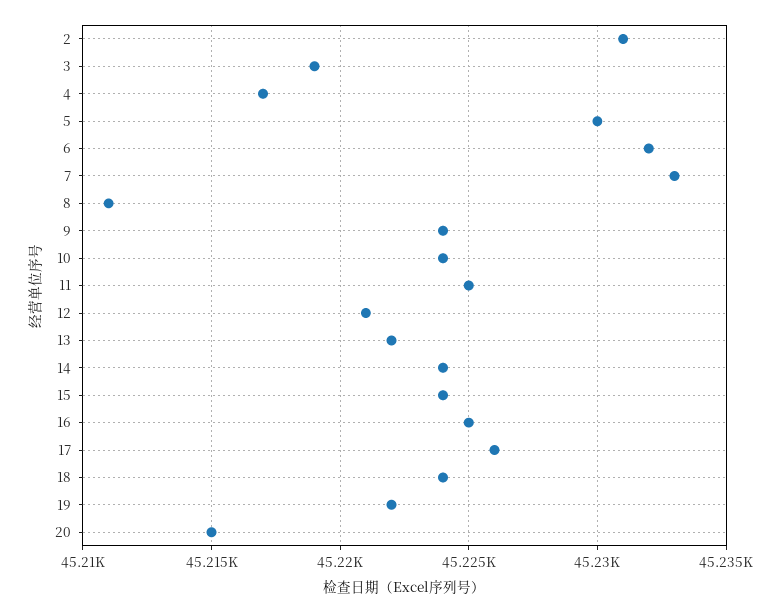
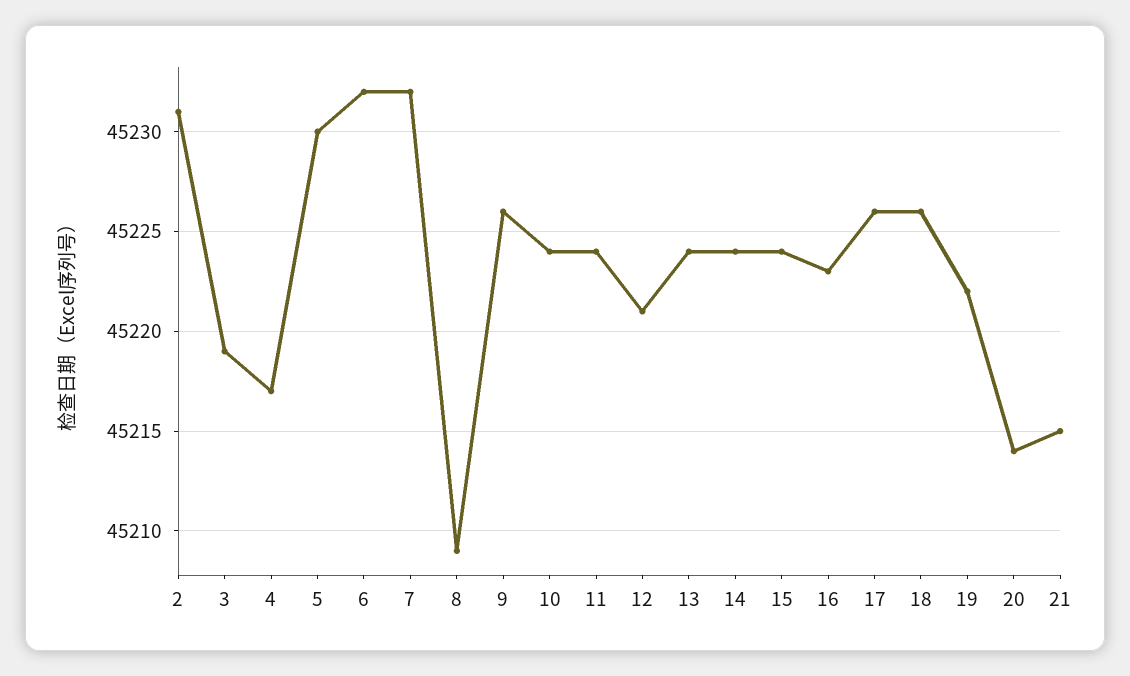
  {
    "2": 45231,
    "3": 45219,
    "4": 45217,
    "5": 45230,
    "6": 45232,
-   "7": 45233,
+   "7": 45232,
-   "8": 45211,
+   "8": 45209,
-   "9": 45224,
+   "9": 45226,
    "10": 45224,
-   "11": 45225,
+   "11": 45224,
    "12": 45221,
-   "13": 45222,
+   "13": 45224,
    "14": 45224,
    "15": 45224,
-   "16": 45225,
+   "16": 45223,
    "17": 45226,
-   "18": 45224,
+   "18": 45226,
    "19": 45222,
-   "20": 45215
+   "20": 45214,
+   "21": 45215
  }

